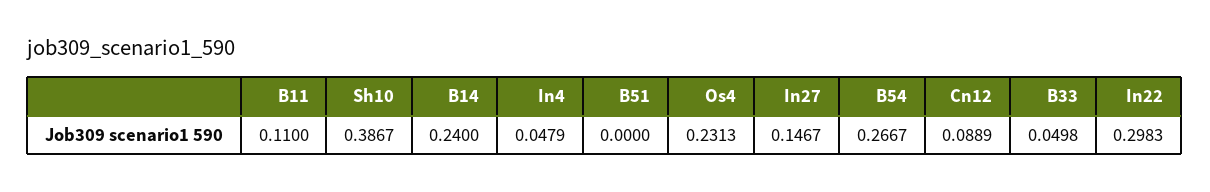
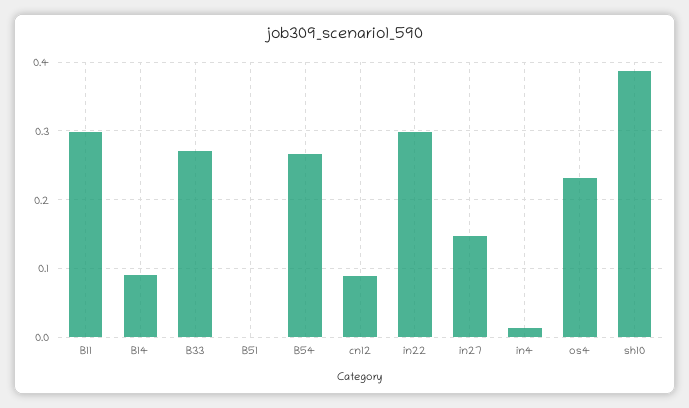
  {
-   "B11": 0.11,
+   "B11": 0.3,
    "Sh10": 0.3867,
-   "B14": 0.24,
+   "B14": 0.09,
-   "In4": 0.0479,
+   "In4": 0.01,
    "B51": 0,
    "Os4": 0.2313,
    "In27": 0.1467,
    "B54": 0.2667,
    "Cn12": 0.0889,
-   "B33": 0.0498,
+   "B33": 0.27,
    "In22": 0.2983
  }

